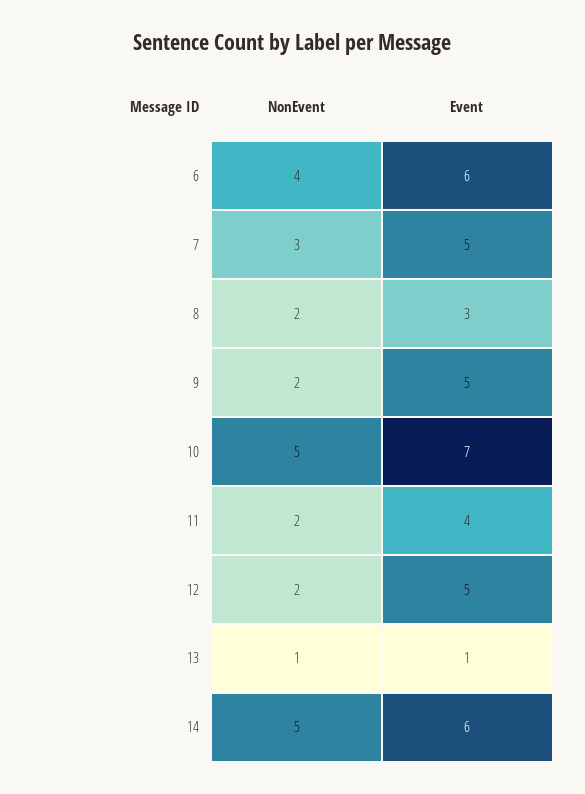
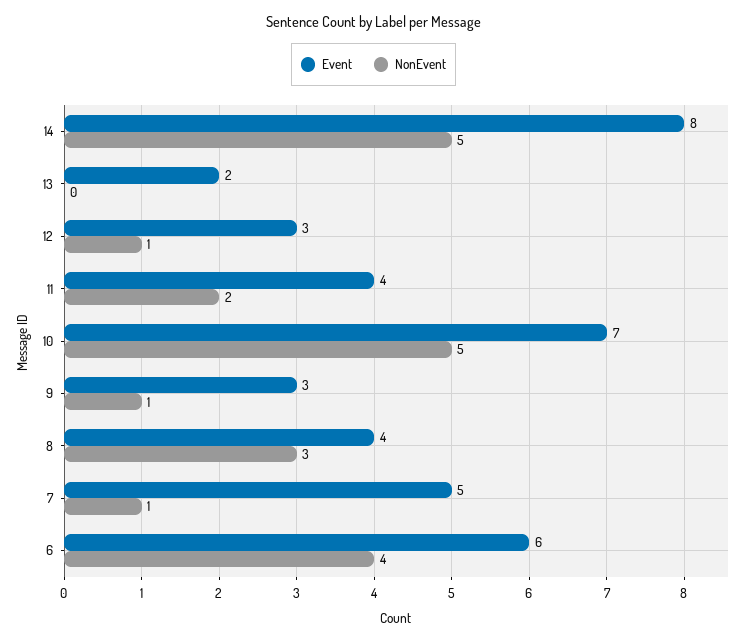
  {
    "NonEvent": {
      "6": 4,
-     "7": 3,
+     "7": 1,
-     "8": 2,
+     "8": 3,
-     "9": 2,
+     "9": 1,
      "10": 5,
      "11": 2,
-     "12": 2,
+     "12": 1,
-     "13": 1,
+     "13": 0,
      "14": 5
    },
    "Event": {
      "6": 6,
      "7": 5,
-     "8": 3,
+     "8": 4,
-     "9": 5,
+     "9": 3,
      "10": 7,
      "11": 4,
-     "12": 5,
+     "12": 3,
-     "13": 1,
+     "13": 2,
-     "14": 6
+     "14": 8
    }
  }

